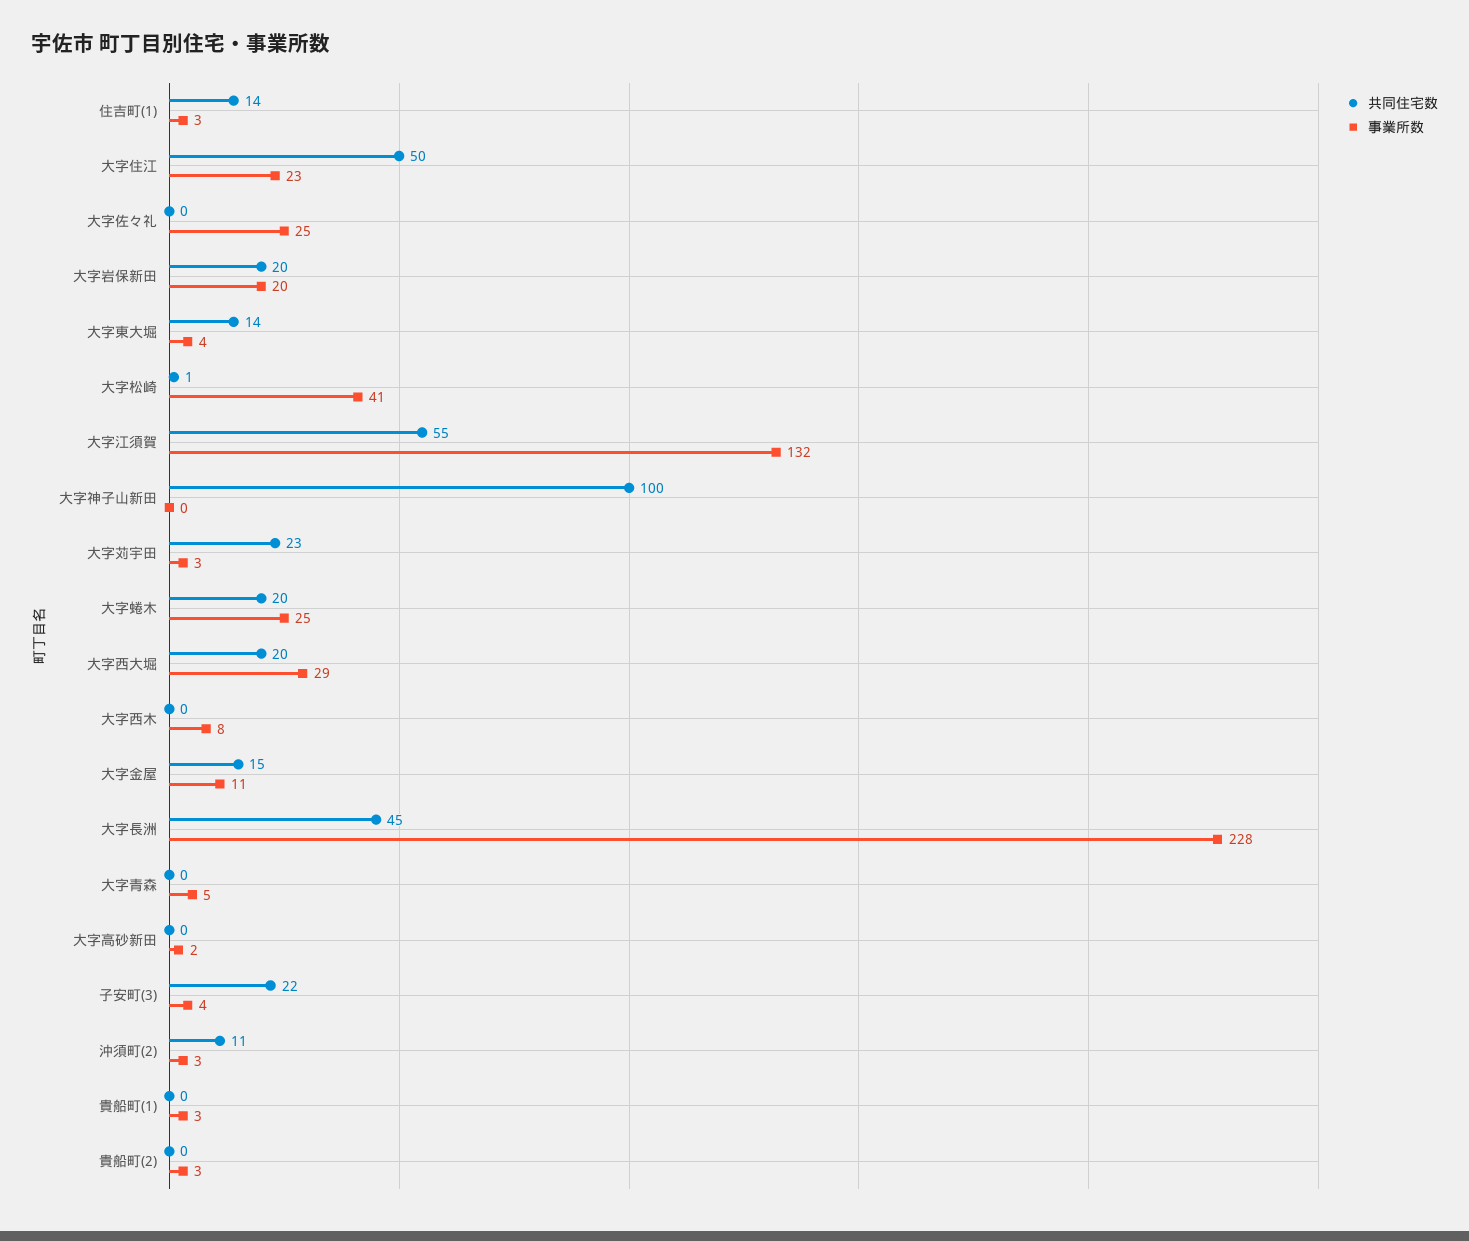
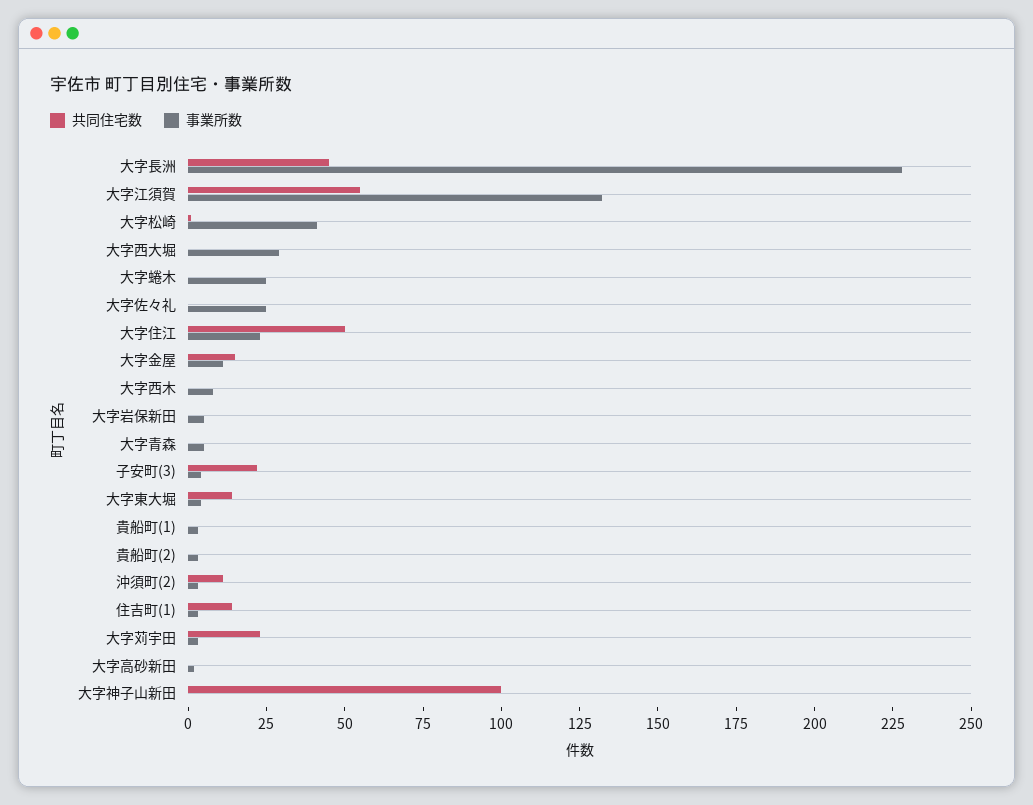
  {
    "共同住宅数": {
      "住吉町(1)": 14,
      "大字住江": 50,
      "大字佐々礼": 0,
-     "大字岩保新田": 20,
+     "大字岩保新田": 0,
      "大字東大堀": 14,
      "大字松崎": 1,
      "大字江須賀": 55,
      "大字神子山新田": 100,
      "大字苅宇田": 23,
-     "大字蜷木": 20,
+     "大字蜷木": 0,
-     "大字西大堀": 20,
+     "大字西大堀": 0,
      "大字西木": 0,
      "大字金屋": 15,
      "大字長洲": 45,
      "大字青森": 0,
      "大字高砂新田": 0,
      "子安町(3)": 22,
      "沖須町(2)": 11,
      "貴船町(1)": 0,
      "貴船町(2)": 0
    },
    "事業所数": {
      "住吉町(1)": 3,
      "大字住江": 23,
      "大字佐々礼": 25,
-     "大字岩保新田": 20,
+     "大字岩保新田": 5,
      "大字東大堀": 4,
      "大字松崎": 41,
      "大字江須賀": 132,
      "大字神子山新田": 0,
      "大字苅宇田": 3,
      "大字蜷木": 25,
      "大字西大堀": 29,
      "大字西木": 8,
      "大字金屋": 11,
      "大字長洲": 228,
      "大字青森": 5,
      "大字高砂新田": 2,
      "子安町(3)": 4,
      "沖須町(2)": 3,
      "貴船町(1)": 3,
      "貴船町(2)": 3
    }
  }

